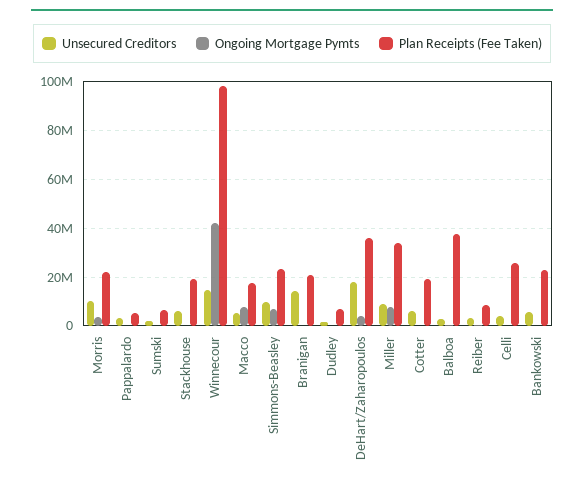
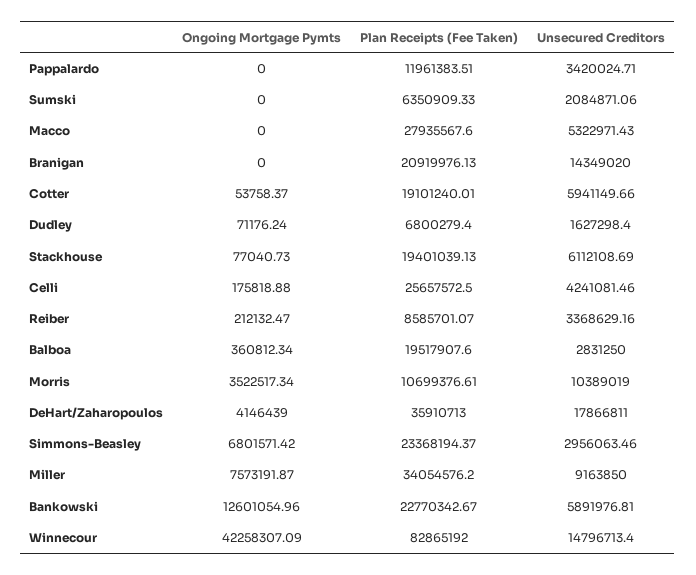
  {
    "Unsecured Creditors": {
      "Morris": 10389019,
      "Pappalardo": 3420024.71,
      "Sumski": 2084871.06,
      "Stackhouse": 6112108.69,
      "Winnecour": 14796713.4,
      "Macco": 5322971.43,
-     "Simmons-Beasley": 10000000,
+     "Simmons-Beasley": 2956063.46,
      "Branigan": 14349020,
      "Dudley": 1627298.4,
      "DeHart/Zaharopoulos": 17866811,
      "Miller": 9163850,
      "Cotter": 5941149.66,
      "Balboa": 2831250,
      "Reiber": 3368629.16,
      "Celli": 4241081.46,
      "Bankowski": 5891976.81
    },
    "Ongoing Mortgage Pymts": {
      "Morris": 3522517.34,
      "Pappalardo": 0,
      "Sumski": 0,
      "Stackhouse": 77040.73,
      "Winnecour": 42258307.09,
-     "Macco": 7500000,
+     "Macco": 0,
      "Simmons-Beasley": 6801571.42,
      "Branigan": 0,
      "Dudley": 71176.24,
      "DeHart/Zaharopoulos": 4146439,
      "Miller": 7573191.87,
      "Cotter": 53758.37,
      "Balboa": 360812.34,
      "Reiber": 212132.47,
      "Celli": 175818.88,
-     "Bankowski": 0
+     "Bankowski": 12601054.96
    },
    "Plan Receipts (Fee Taken)": {
-     "Morris": 22500000,
+     "Morris": 10699376.61,
-     "Pappalardo": 5000000,
+     "Pappalardo": 11961383.51,
      "Sumski": 6350909.33,
      "Stackhouse": 19401039.13,
-     "Winnecour": 97500000,
+     "Winnecour": 82865192,
-     "Macco": 17500000,
+     "Macco": 27935567.6,
      "Simmons-Beasley": 23368194.37,
      "Branigan": 20919976.13,
      "Dudley": 6800279.4,
      "DeHart/Zaharopoulos": 35910713,
      "Miller": 34054576.2,
      "Cotter": 19101240.01,
-     "Balboa": 37500000,
+     "Balboa": 19517907.6,
      "Reiber": 8585701.07,
      "Celli": 25657572.5,
      "Bankowski": 22770342.67
    }
  }

